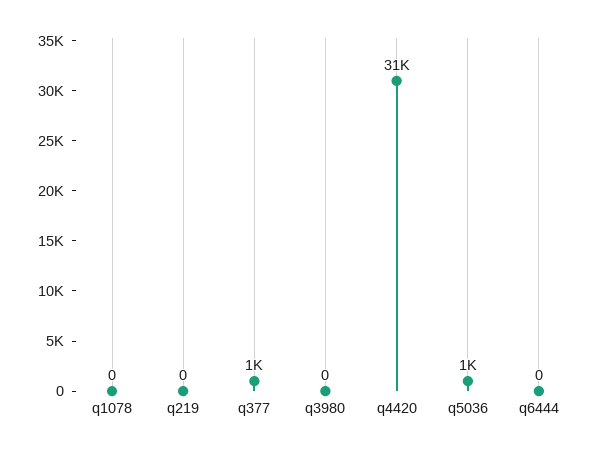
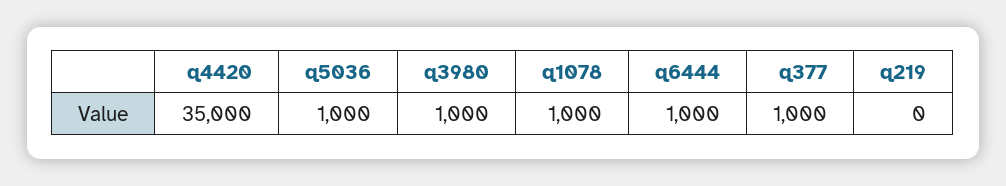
  {
-   "q1078": 0,
+   "q1078": 1000,
    "q219": 0,
    "q377": 1000,
-   "q3980": 0,
+   "q3980": 1000,
-   "q4420": 31000,
+   "q4420": 35000,
    "q5036": 1000,
-   "q6444": 0
+   "q6444": 1000
  }

